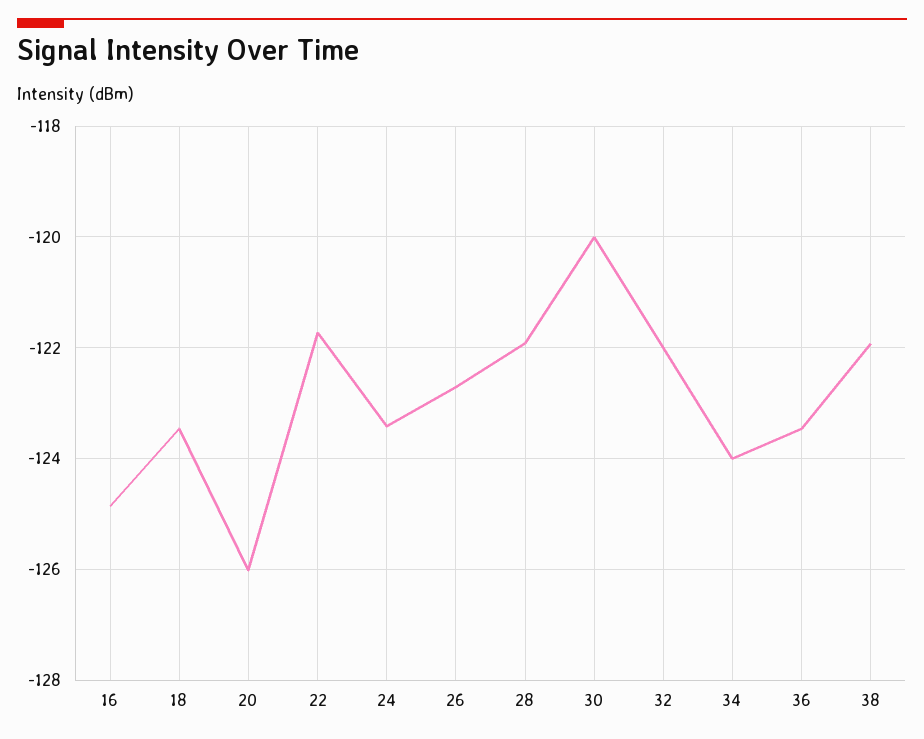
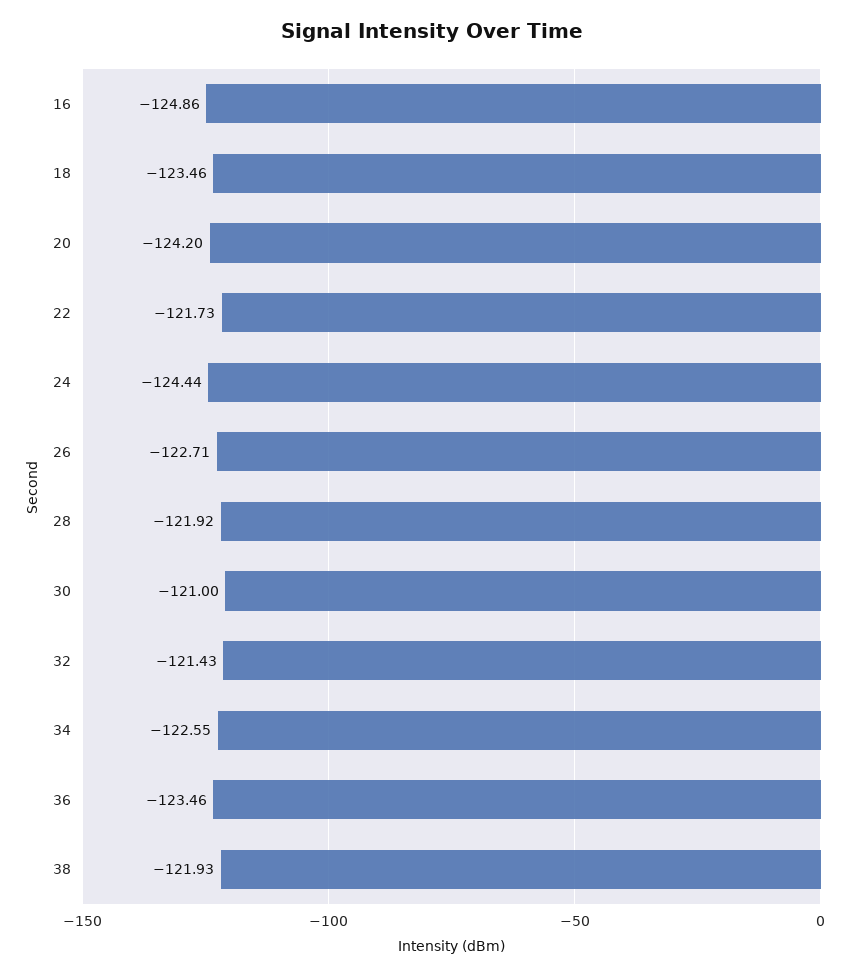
  {
    "16": -124.86,
    "18": -123.46,
-   "20": -126,
+   "20": -124.2,
    "22": -121.73,
-   "24": -123.4,
+   "24": -124.44,
    "26": -122.71,
    "28": -121.92,
-   "30": -120,
+   "30": -121,
-   "32": -122,
+   "32": -121.43,
-   "34": -124,
+   "34": -122.55,
    "36": -123.46,
    "38": -121.93
  }

